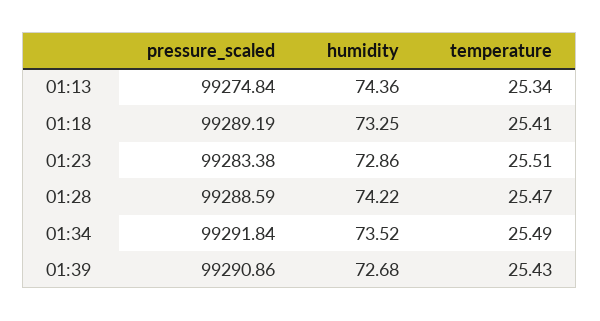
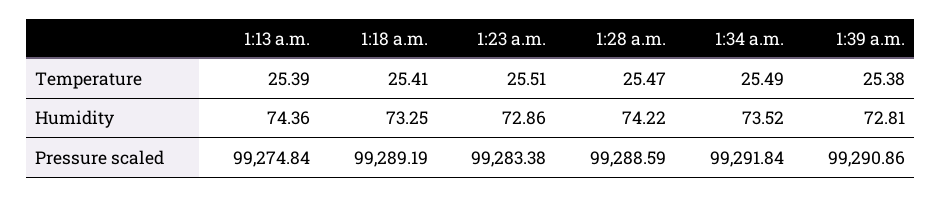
  {
    "pressure_scaled": {
      "01:13": 99274.84,
      "01:18": 99289.19,
      "01:23": 99283.38,
      "01:28": 99288.59,
      "01:34": 99291.84,
      "01:39": 99290.86
    },
    "humidity": {
      "01:13": 74.36,
      "01:18": 73.25,
      "01:23": 72.86,
      "01:28": 74.22,
      "01:34": 73.52,
-     "01:39": 72.68
+     "01:39": 72.81
    },
    "temperature": {
-     "01:13": 25.34,
+     "01:13": 25.39,
      "01:18": 25.41,
      "01:23": 25.51,
      "01:28": 25.47,
      "01:34": 25.49,
-     "01:39": 25.43
+     "01:39": 25.38
    }
  }

